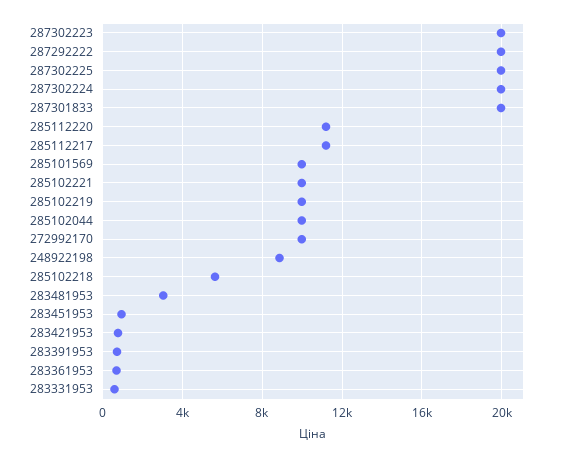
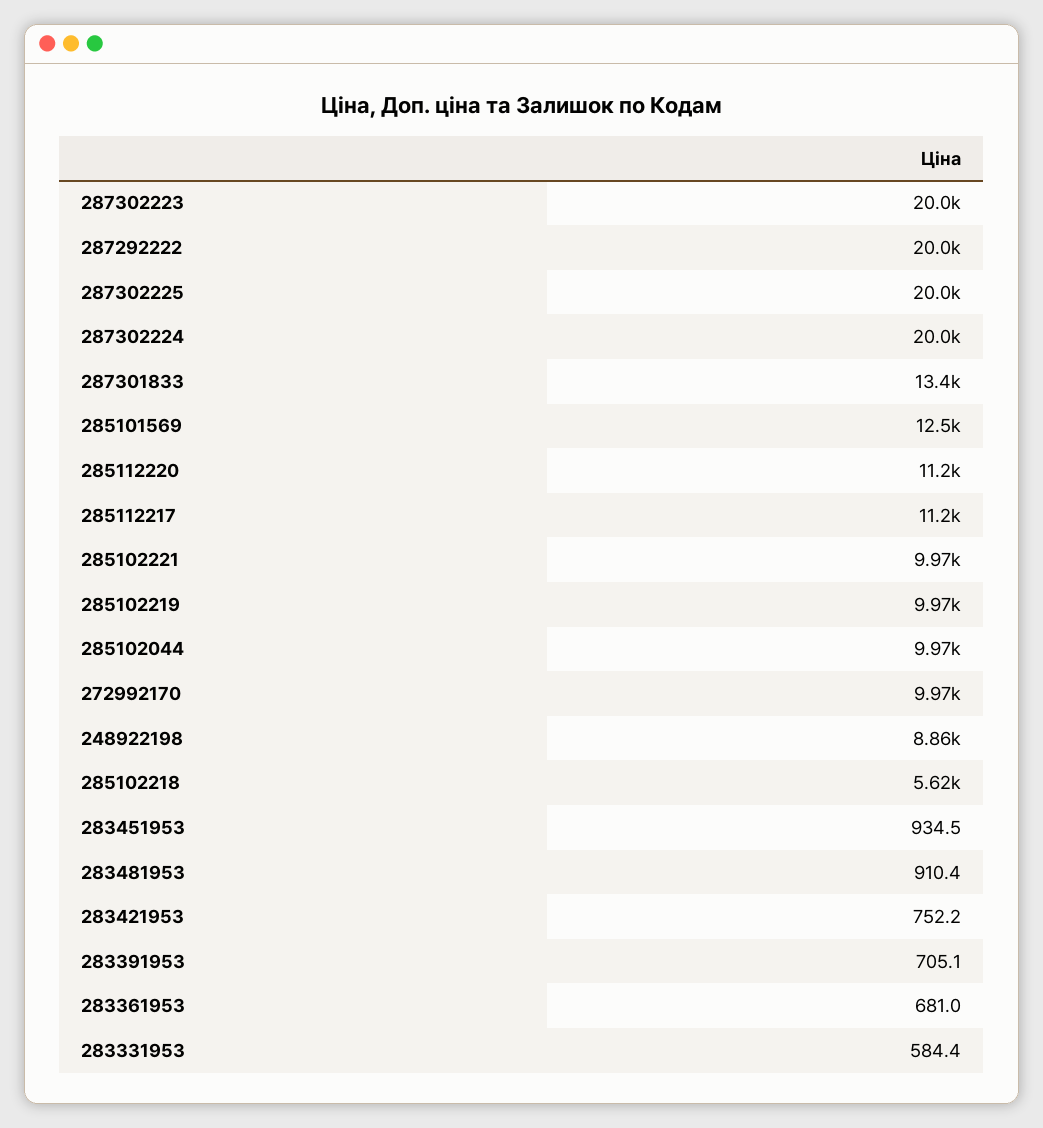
  {
    "287302223": 20000,
    "287292222": 20000,
    "287302225": 20000,
    "287302224": 20000,
-   "287301833": 20000,
+   "287301833": 13400,
    "285112220": 11200,
    "285112217": 11200,
-   "285101569": 10000,
+   "285101569": 12500,
    "285102221": 9970,
    "285102219": 9970,
    "285102044": 9970,
    "272992170": 9970,
    "248922198": 8860,
    "285102218": 5620,
-   "283481953": 3000,
+   "283481953": 910.4,
    "283451953": 934.5,
    "283421953": 752.2,
    "283391953": 705.1,
    "283361953": 681,
    "283331953": 584.4
  }

